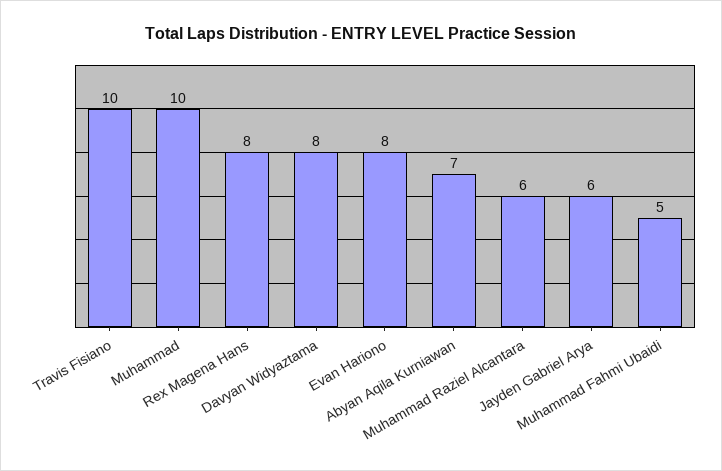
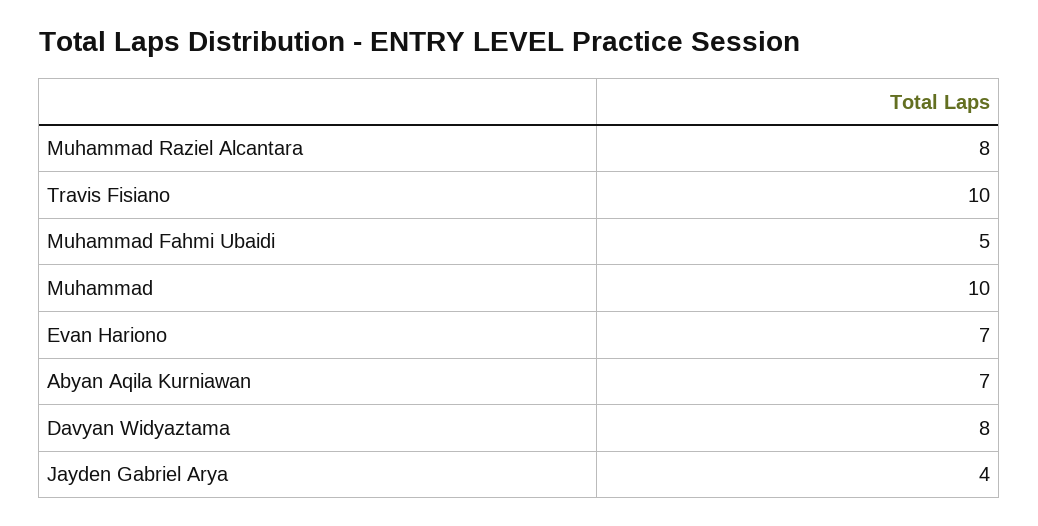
  {
    "Travis Fisiano": 10,
    "Muhammad": 10,
-   "Rex Magena Hans": 8,
    "Davyan Widyaztama": 8,
-   "Evan Hariono": 8,
+   "Evan Hariono": 7,
    "Abyan Aqila Kurniawan": 7,
-   "Muhammad Raziel Alcantara": 6,
+   "Muhammad Raziel Alcantara": 8,
-   "Jayden Gabriel Arya": 6,
+   "Jayden Gabriel Arya": 4,
    "Muhammad Fahmi Ubaidi": 5
  }

